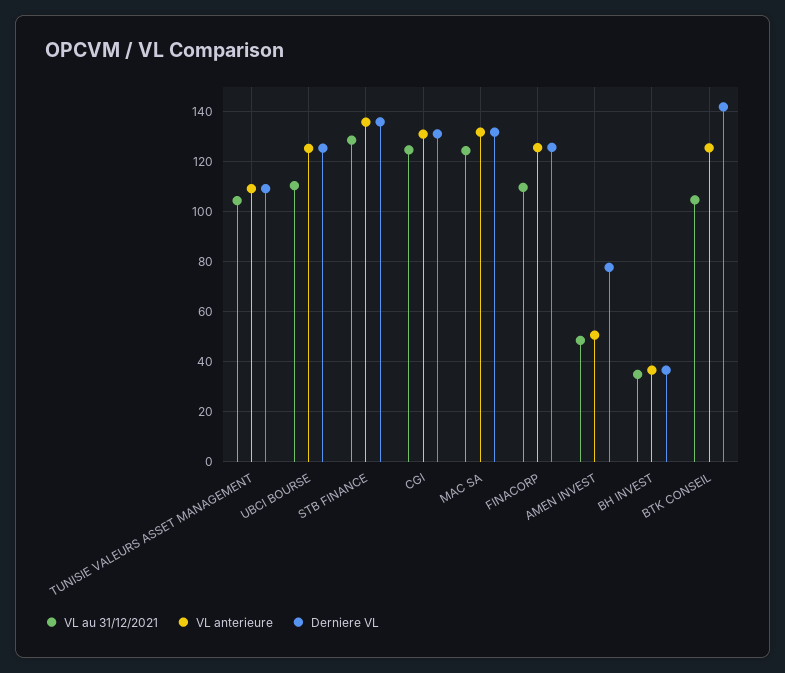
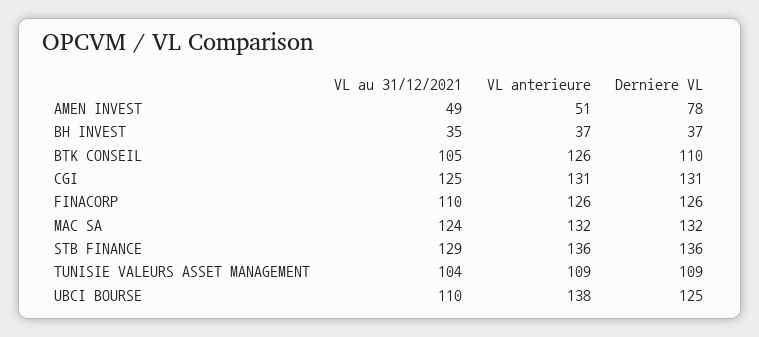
  {
    "VL au 31/12/2021": {
      "TUNISIE VALEURS ASSET MANAGEMENT": 104,
      "UBCI BOURSE": 110,
      "STB FINANCE": 129,
      "CGI": 125,
      "MAC SA": 124,
      "FINACORP": 110,
      "AMEN INVEST": 49,
      "BH INVEST": 35,
      "BTK CONSEIL": 105
    },
    "VL anterieure": {
      "TUNISIE VALEURS ASSET MANAGEMENT": 109,
-     "UBCI BOURSE": 125,
+     "UBCI BOURSE": 138,
      "STB FINANCE": 136,
      "CGI": 131,
      "MAC SA": 132,
      "FINACORP": 126,
      "AMEN INVEST": 51,
      "BH INVEST": 37,
      "BTK CONSEIL": 126
    },
    "Derniere VL": {
      "TUNISIE VALEURS ASSET MANAGEMENT": 109,
      "UBCI BOURSE": 125,
      "STB FINANCE": 136,
      "CGI": 131,
      "MAC SA": 132,
      "FINACORP": 126,
      "AMEN INVEST": 78,
      "BH INVEST": 37,
-     "BTK CONSEIL": 142.5
+     "BTK CONSEIL": 110
    }
  }

